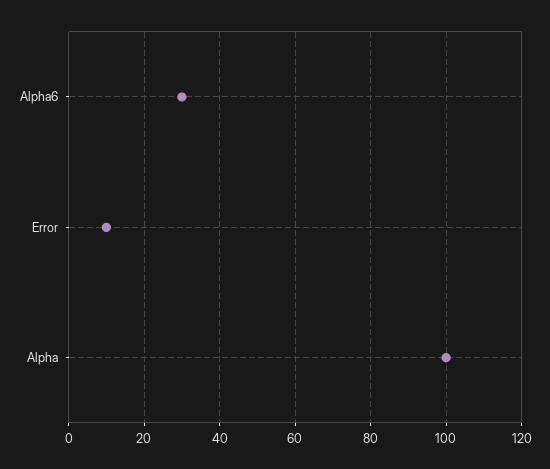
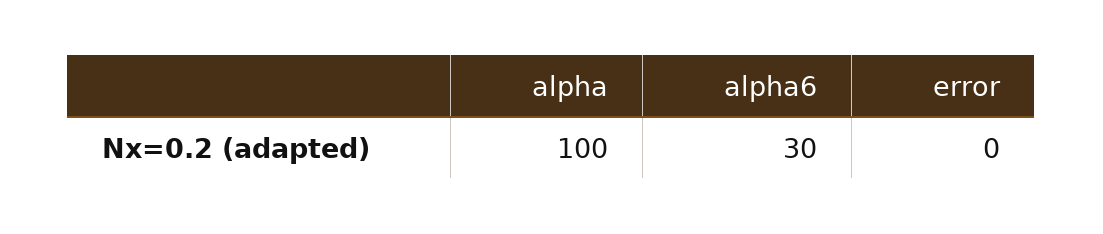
  {
    "Alpha6": 30,
-   "Error": 10,
+   "Error": 0,
    "Alpha": 100
  }

